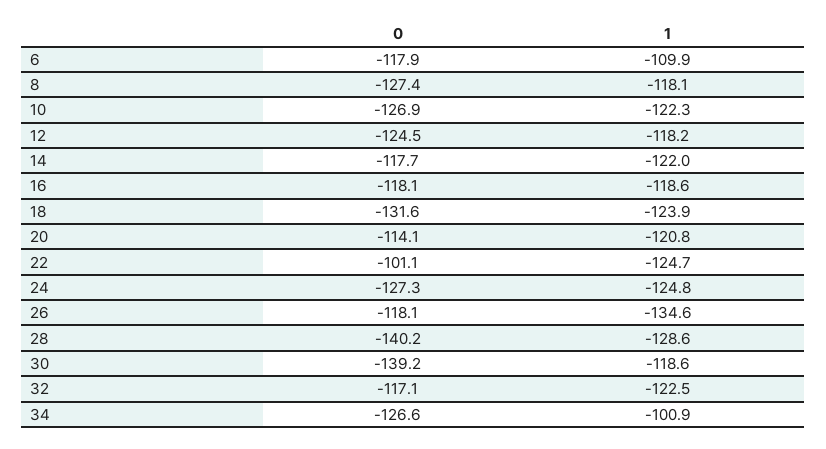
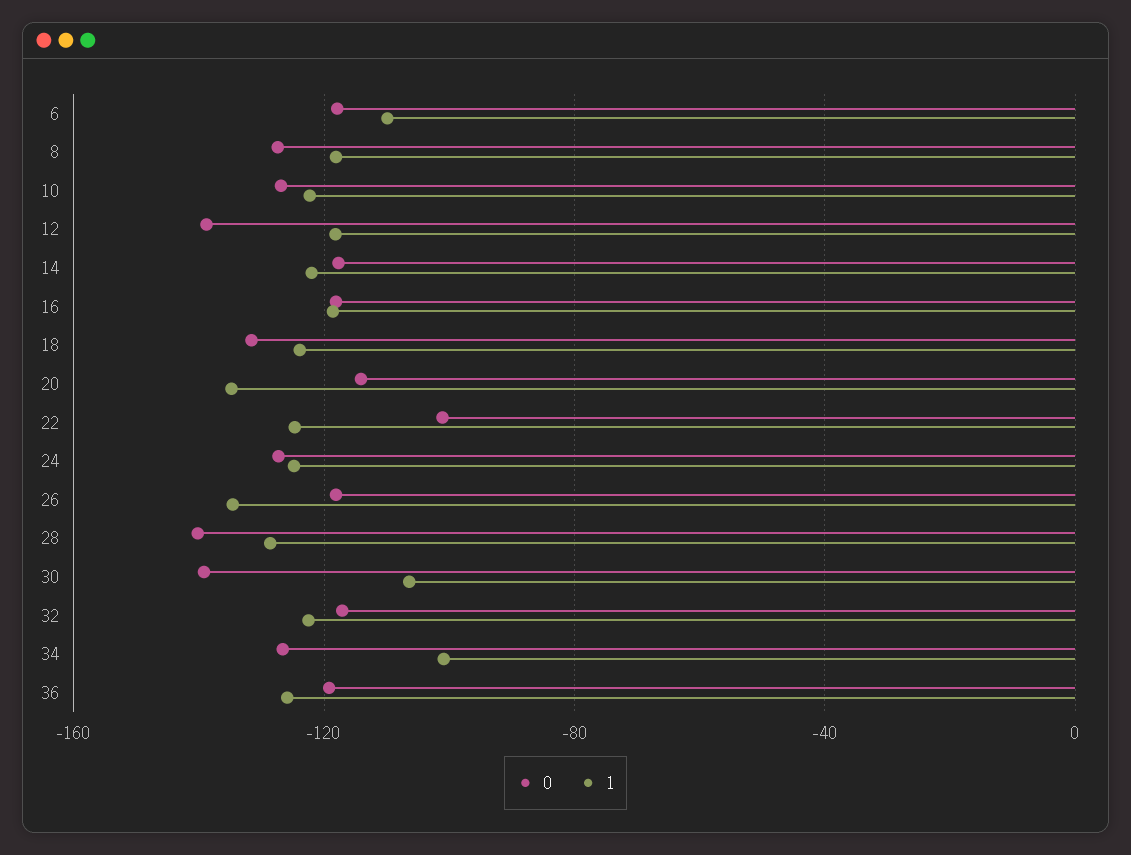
  {
    "0": {
      "6": -117.9,
      "8": -127.4,
      "10": -126.9,
-     "12": -124.5,
+     "12": -140,
      "14": -117.7,
      "16": -118.1,
      "18": -131.6,
      "20": -114.1,
      "22": -101.1,
      "24": -127.3,
      "26": -118.1,
      "28": -140.2,
      "30": -139.2,
      "32": -117.1,
-     "34": -126.6
+     "34": -126.6,
+     "36": -120
    },
    "1": {
      "6": -109.9,
      "8": -118.1,
      "10": -122.3,
      "12": -118.2,
      "14": -122,
      "16": -118.6,
      "18": -123.9,
-     "20": -120.8,
+     "20": -135,
      "22": -124.7,
      "24": -124.8,
      "26": -134.6,
      "28": -128.6,
-     "30": -118.6,
+     "30": -105,
      "32": -122.5,
-     "34": -100.9
+     "34": -100.9,
+     "36": -125
    }
  }

